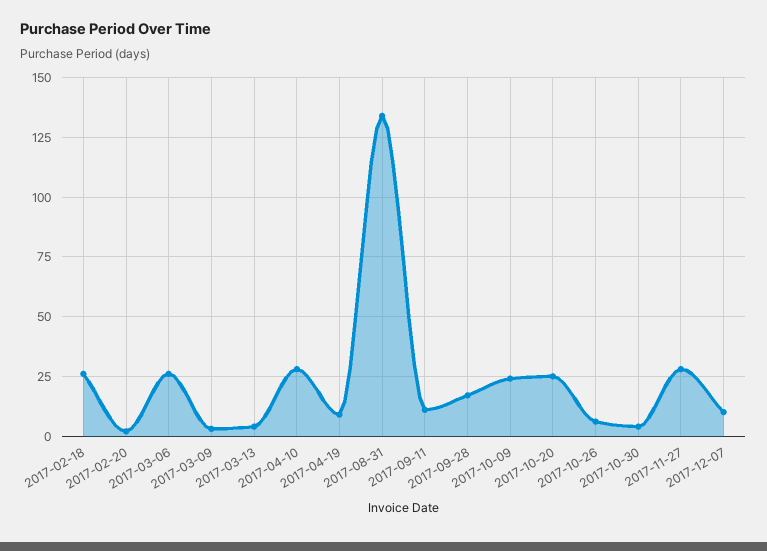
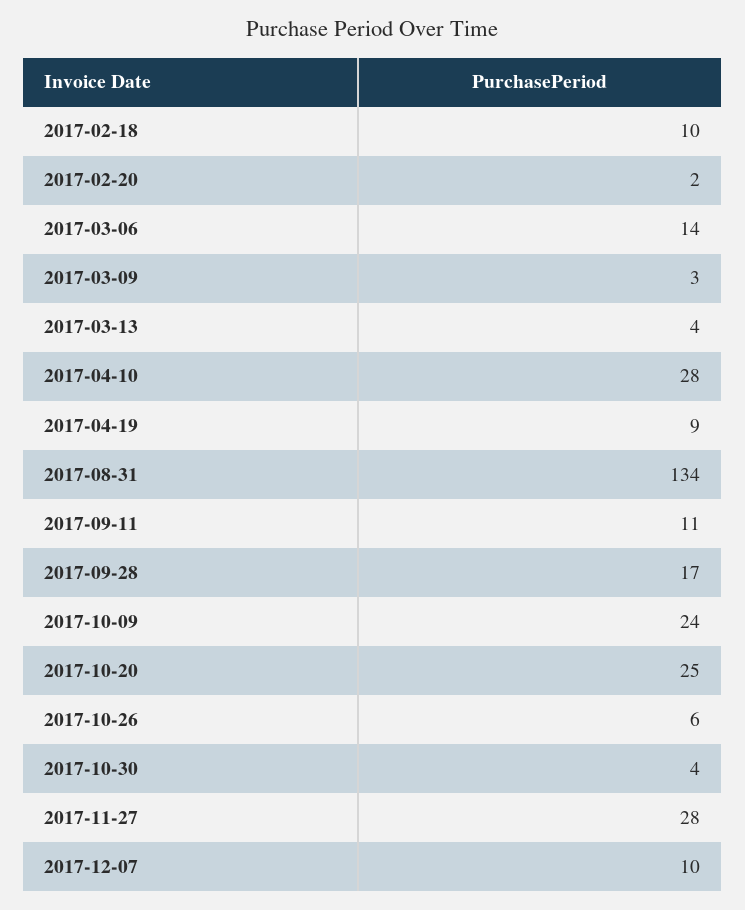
  {
-   "2017-02-18": 25,
+   "2017-02-18": 10,
    "2017-02-20": 2,
-   "2017-03-06": 25,
+   "2017-03-06": 14,
    "2017-03-09": 3,
    "2017-03-13": 4,
    "2017-04-10": 28,
    "2017-04-19": 9,
    "2017-08-31": 134,
    "2017-09-11": 11,
    "2017-09-28": 17,
    "2017-10-09": 24,
    "2017-10-20": 25,
    "2017-10-26": 6,
    "2017-10-30": 4,
    "2017-11-27": 28,
    "2017-12-07": 10
  }

